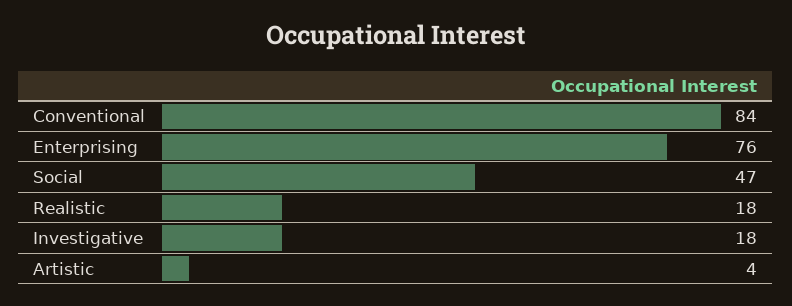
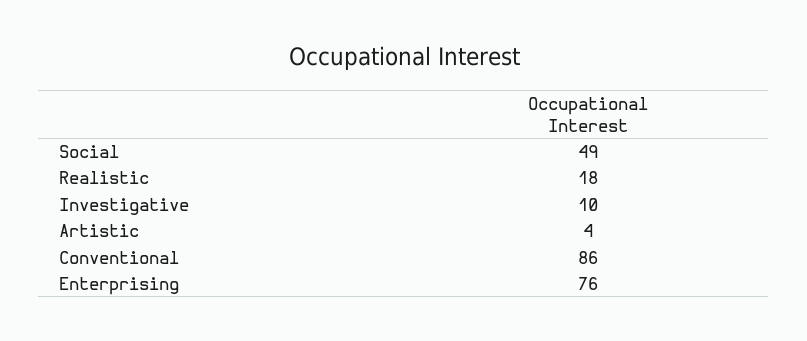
  {
-   "Conventional": 84,
+   "Conventional": 86,
    "Enterprising": 76,
-   "Social": 47,
+   "Social": 49,
    "Realistic": 18,
-   "Investigative": 18,
+   "Investigative": 10,
    "Artistic": 4
  }

